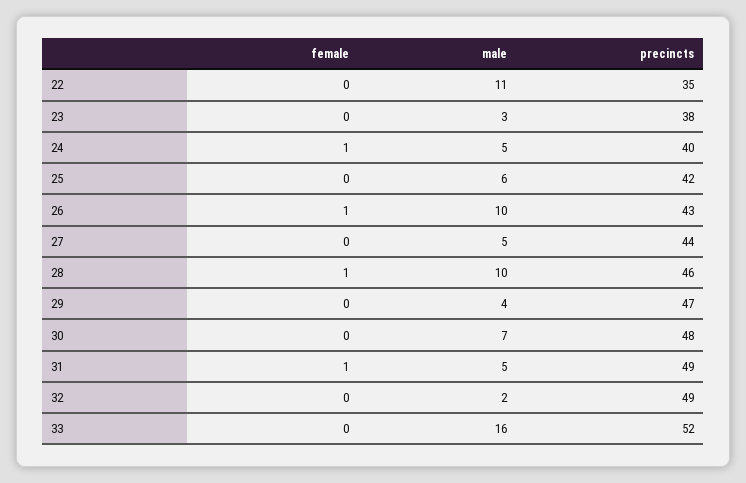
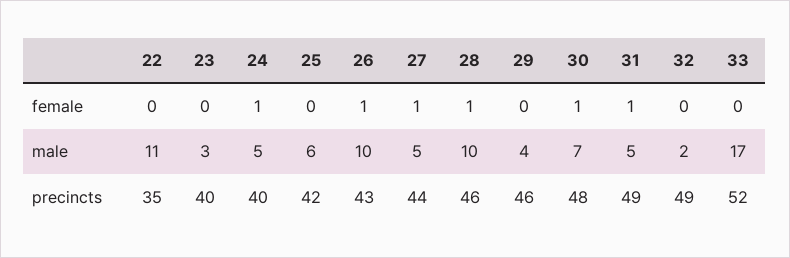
  {
    "female": {
      "22": 0,
      "23": 0,
      "24": 1,
      "25": 0,
      "26": 1,
-     "27": 0,
+     "27": 1,
      "28": 1,
      "29": 0,
-     "30": 0,
+     "30": 1,
      "31": 1,
      "32": 0,
      "33": 0
    },
    "male": {
      "22": 11,
      "23": 3,
      "24": 5,
      "25": 6,
      "26": 10,
      "27": 5,
      "28": 10,
      "29": 4,
      "30": 7,
      "31": 5,
      "32": 2,
-     "33": 16
+     "33": 17
    },
    "precincts": {
      "22": 35,
-     "23": 38,
+     "23": 40,
      "24": 40,
      "25": 42,
      "26": 43,
      "27": 44,
      "28": 46,
-     "29": 47,
+     "29": 46,
      "30": 48,
      "31": 49,
      "32": 49,
      "33": 52
    }
  }

